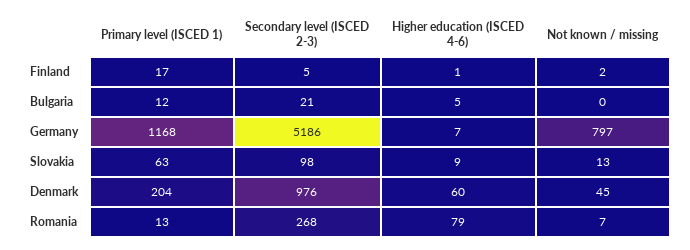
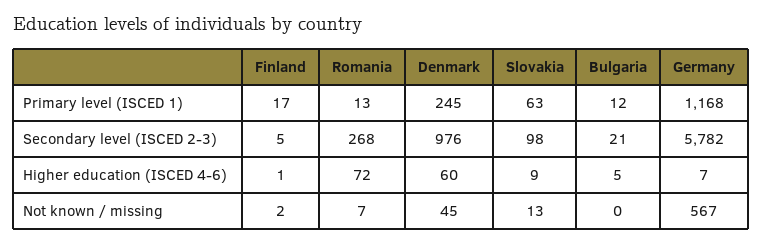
  {
    "Primary level (ISCED 1)": {
      "Finland": 17,
      "Bulgaria": 12,
      "Germany": 1168,
      "Slovakia": 63,
-     "Denmark": 204,
+     "Denmark": 245,
      "Romania": 13
    },
    "Secondary level (ISCED 2-3)": {
      "Finland": 5,
      "Bulgaria": 21,
-     "Germany": 5186,
+     "Germany": 5782,
      "Slovakia": 98,
      "Denmark": 976,
      "Romania": 268
    },
    "Higher education (ISCED 4-6)": {
      "Finland": 1,
      "Bulgaria": 5,
      "Germany": 7,
      "Slovakia": 9,
      "Denmark": 60,
-     "Romania": 79
+     "Romania": 72
    },
    "Not known / missing": {
      "Finland": 2,
      "Bulgaria": 0,
-     "Germany": 797,
+     "Germany": 567,
      "Slovakia": 13,
      "Denmark": 45,
      "Romania": 7
    }
  }

